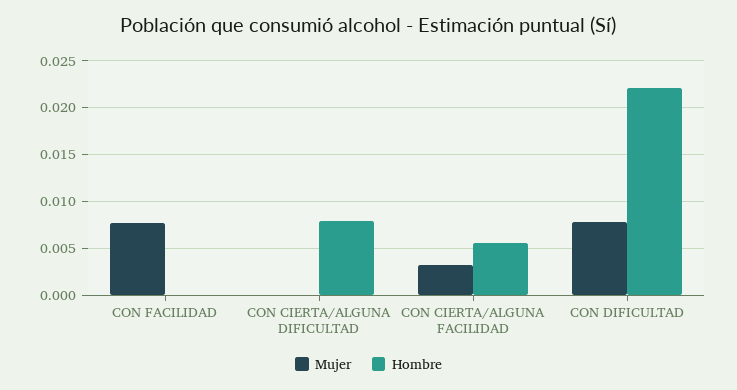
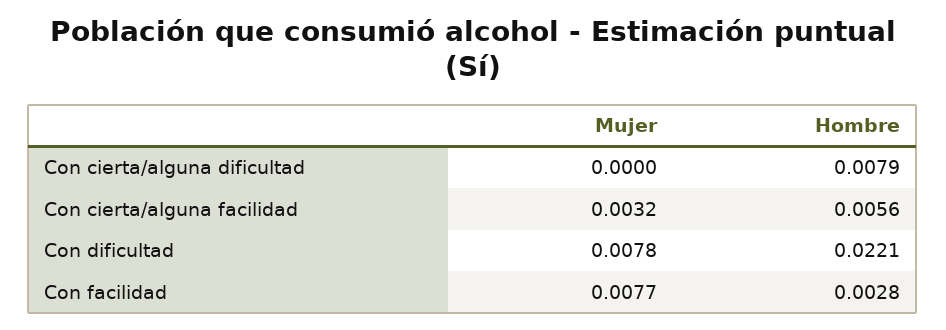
  {
    "Mujer": {
      "CON FACILIDAD": 0.0077,
      "CON CIERTA/ALGUNA DIFICULTAD": 0,
      "CON CIERTA/ALGUNA FACILIDAD": 0.0032,
      "CON DIFICULTAD": 0.0078
    },
    "Hombre": {
-     "CON FACILIDAD": 0,
+     "CON FACILIDAD": 0.0028,
      "CON CIERTA/ALGUNA DIFICULTAD": 0.0079,
      "CON CIERTA/ALGUNA FACILIDAD": 0.0056,
      "CON DIFICULTAD": 0.0221
    }
  }

